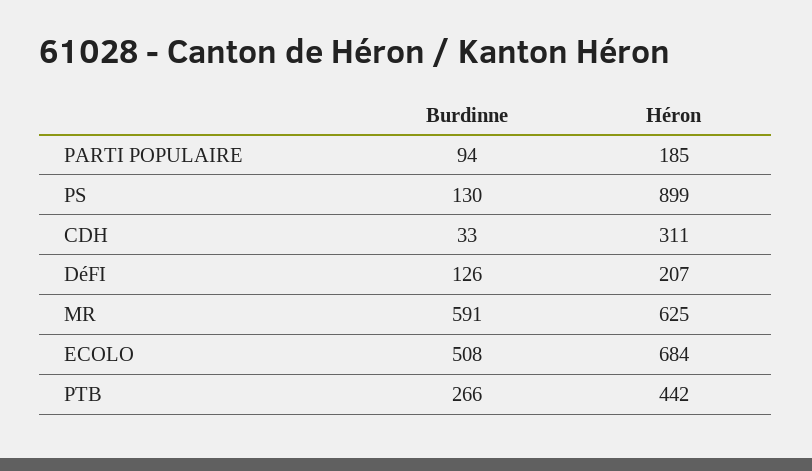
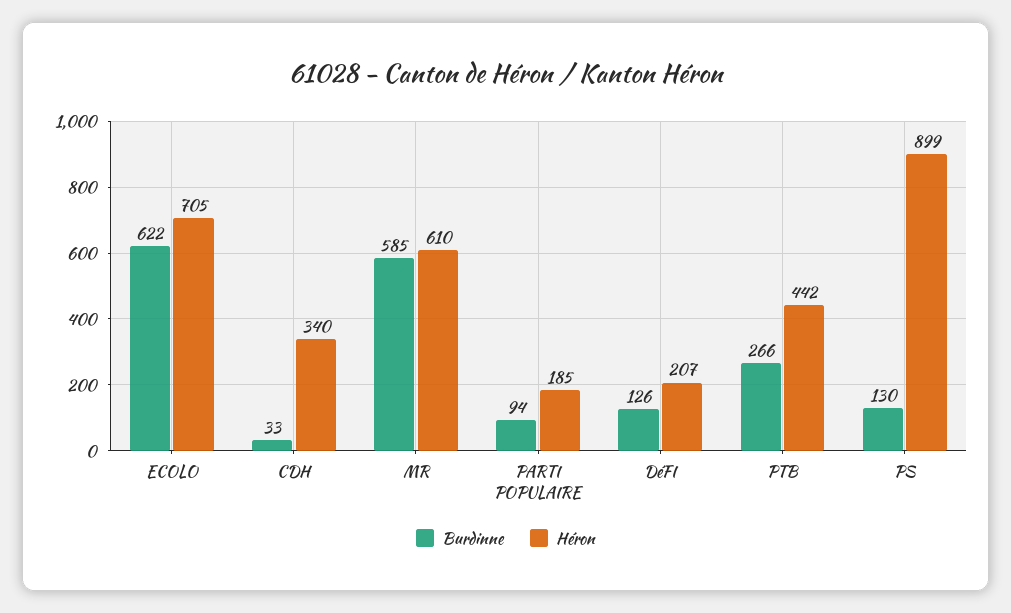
  {
    "Burdinne": {
      "PARTI POPULAIRE": 94,
      "PS": 130,
      "CDH": 33,
      "DéFI": 126,
-     "MR": 591,
+     "MR": 585,
-     "ECOLO": 508,
+     "ECOLO": 622,
      "PTB": 266
    },
    "Héron": {
      "PARTI POPULAIRE": 185,
      "PS": 899,
-     "CDH": 311,
+     "CDH": 340,
      "DéFI": 207,
-     "MR": 625,
+     "MR": 610,
-     "ECOLO": 684,
+     "ECOLO": 705,
      "PTB": 442
    }
  }

